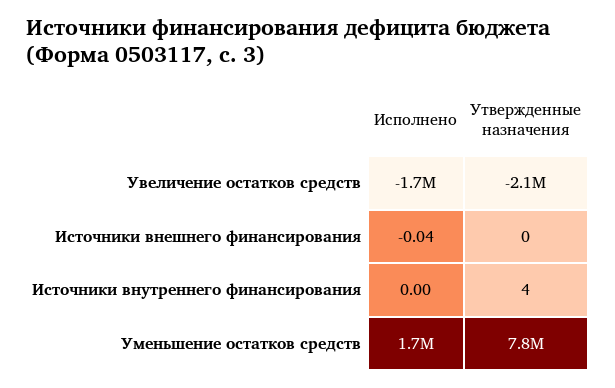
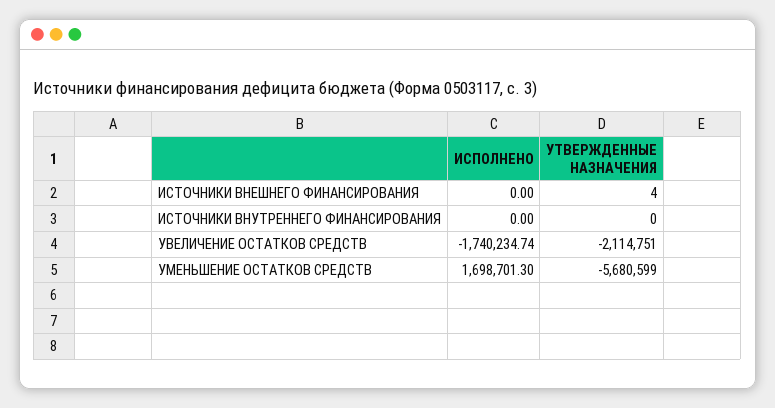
  {
    "Исполнено": {
      "Увеличение остатков средств": -1740234.74,
-     "Источники внешнего финансирования": -0.04,
+     "Источники внешнего финансирования": 0,
      "Источники внутреннего финансирования": 0,
      "Уменьшение остатков средств": 1698701.3
    },
    "Утвержденные назначения": {
      "Увеличение остатков средств": -2114751,
-     "Источники внешнего финансирования": 0,
+     "Источники внешнего финансирования": 4,
-     "Источники внутреннего финансирования": 4,
+     "Источники внутреннего финансирования": 0,
-     "Уменьшение остатков средств": 7800000
+     "Уменьшение остатков средств": -5680599
    }
  }

